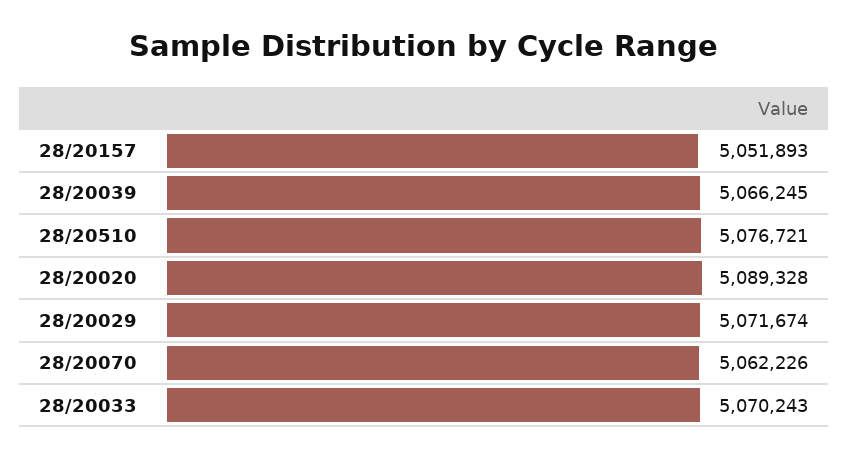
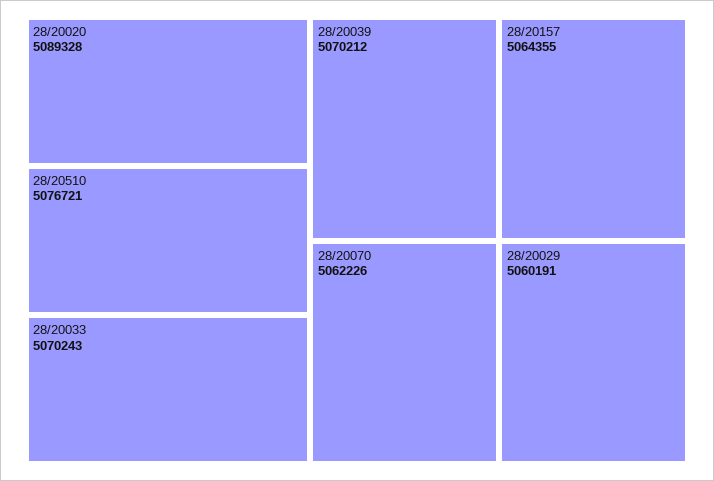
  {
-   "28/20157": 5051893,
+   "28/20157": 5064355,
-   "28/20039": 5066245,
+   "28/20039": 5070212,
    "28/20510": 5076721,
    "28/20020": 5089328,
-   "28/20029": 5071674,
+   "28/20029": 5060191,
    "28/20070": 5062226,
    "28/20033": 5070243
  }

